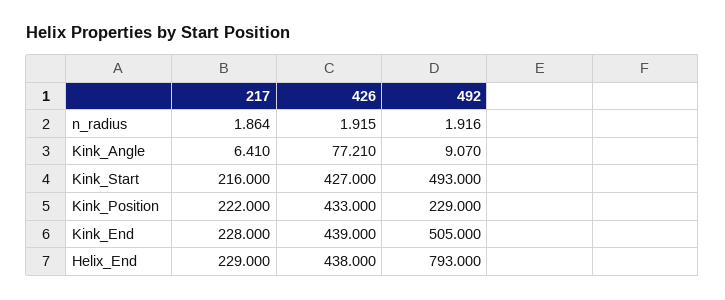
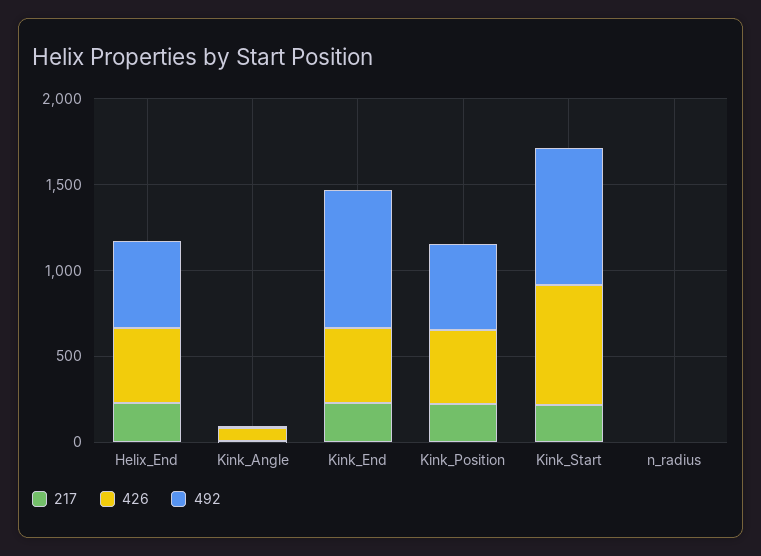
  {
    "217": {
      "n_radius": 1.864,
      "Kink_Angle": 6.41,
      "Kink_Start": 216,
      "Kink_Position": 222,
      "Kink_End": 228,
      "Helix_End": 229
    },
    "426": {
      "n_radius": 1.915,
      "Kink_Angle": 77.21,
-     "Kink_Start": 427,
+     "Kink_Start": 700,
      "Kink_Position": 433,
      "Kink_End": 439,
      "Helix_End": 438
    },
    "492": {
      "n_radius": 1.916,
      "Kink_Angle": 9.07,
-     "Kink_Start": 493,
+     "Kink_Start": 800,
-     "Kink_Position": 229,
+     "Kink_Position": 500,
-     "Kink_End": 505,
+     "Kink_End": 800,
-     "Helix_End": 793
+     "Helix_End": 500
    }
  }

